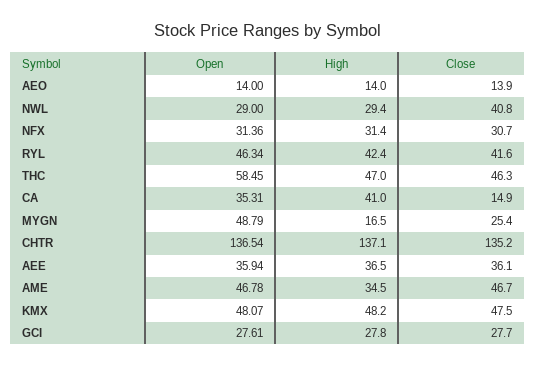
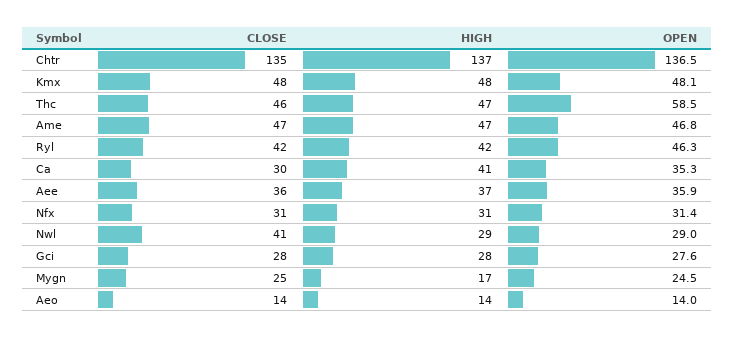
  {
    "Open": {
      "AEO": 14,
      "NWL": 29,
      "NFX": 31.36,
      "RYL": 46.34,
      "THC": 58.45,
      "CA": 35.31,
-     "MYGN": 48.79,
+     "MYGN": 24.5,
      "CHTR": 136.54,
      "AEE": 35.94,
      "AME": 46.78,
      "KMX": 48.07,
      "GCI": 27.61
    },
    "High": {
      "AEO": 14,
      "NWL": 29.4,
      "NFX": 31.4,
      "RYL": 42.4,
      "THC": 47,
      "CA": 41,
      "MYGN": 16.5,
      "CHTR": 137.1,
      "AEE": 36.5,
-     "AME": 34.5,
+     "AME": 47,
      "KMX": 48.2,
      "GCI": 27.8
    },
    "Close": {
      "AEO": 13.9,
      "NWL": 40.8,
      "NFX": 30.7,
      "RYL": 41.6,
      "THC": 46.3,
-     "CA": 14.9,
+     "CA": 30,
      "MYGN": 25.4,
      "CHTR": 135.2,
      "AEE": 36.1,
      "AME": 46.7,
      "KMX": 47.5,
      "GCI": 27.7
    }
  }

